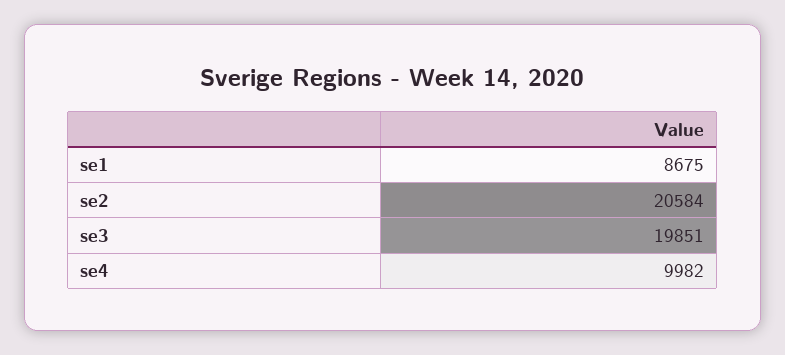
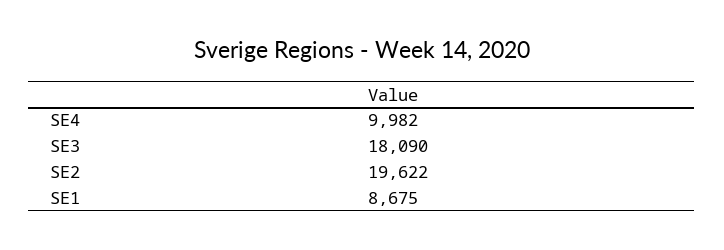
  {
    "se1": 8675,
-   "se2": 20584,
+   "se2": 19622,
-   "se3": 19851,
+   "se3": 18090,
    "se4": 9982
  }

